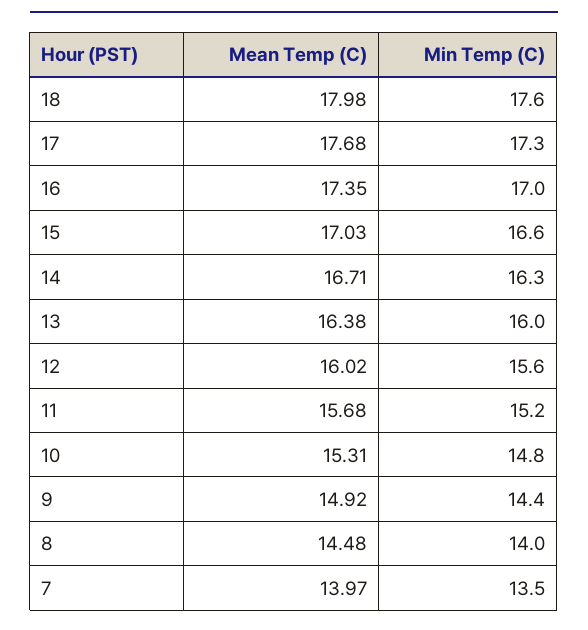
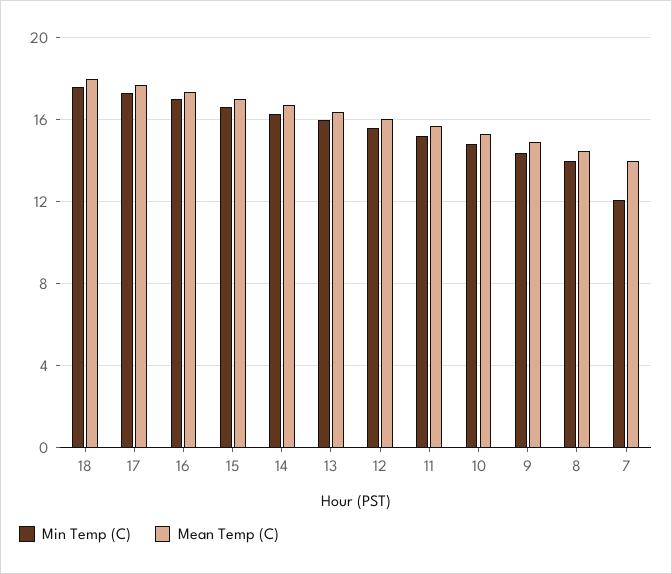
  {
    "Mean Temp (C)": {
      "18": 17.98,
      "17": 17.68,
      "16": 17.35,
      "15": 17.03,
      "14": 16.71,
      "13": 16.38,
      "12": 16.02,
      "11": 15.68,
      "10": 15.31,
      "9": 14.92,
      "8": 14.48,
      "7": 13.97
    },
    "Min Temp (C)": {
      "18": 17.6,
      "17": 17.3,
      "16": 17,
      "15": 16.6,
      "14": 16.3,
      "13": 16,
      "12": 15.6,
      "11": 15.2,
      "10": 14.8,
      "9": 14.4,
      "8": 14,
-     "7": 13.5
+     "7": 12
    }
  }

